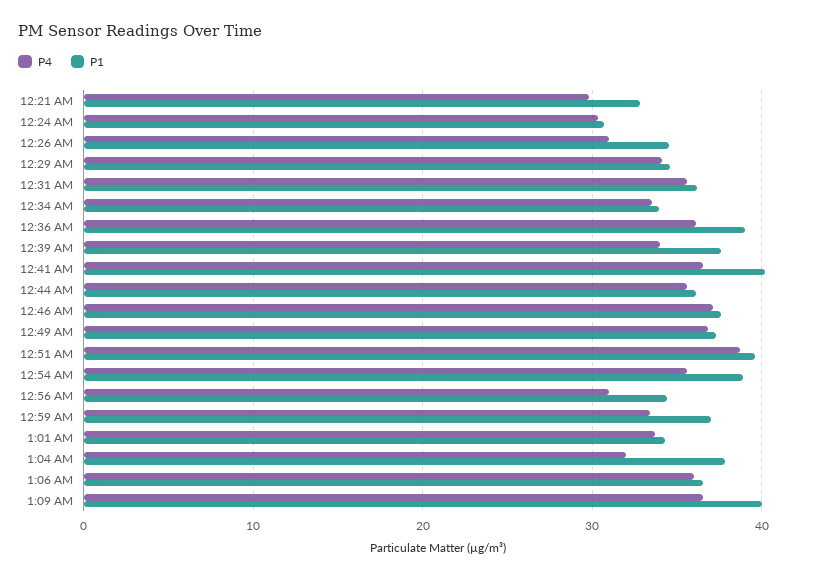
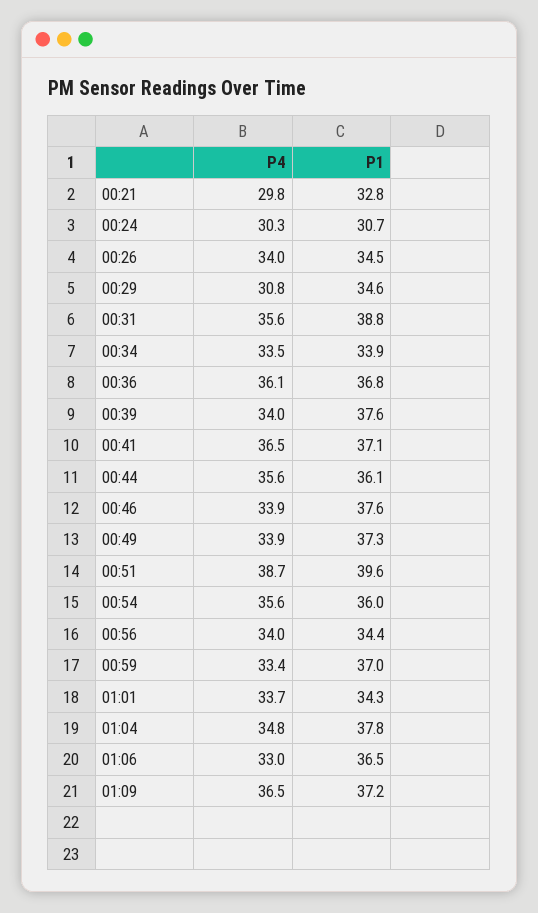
  {
    "P4": {
      "12:21 AM": 29.8,
      "12:24 AM": 30.3,
-     "12:26 AM": 31,
+     "12:26 AM": 34,
-     "12:29 AM": 34,
+     "12:29 AM": 30.8,
      "12:31 AM": 35.6,
      "12:34 AM": 33.5,
      "12:36 AM": 36.1,
      "12:39 AM": 34,
      "12:41 AM": 36.5,
      "12:44 AM": 35.6,
-     "12:46 AM": 37,
+     "12:46 AM": 33.9,
-     "12:49 AM": 37,
+     "12:49 AM": 33.9,
      "12:51 AM": 38.7,
      "12:54 AM": 35.6,
-     "12:56 AM": 31,
+     "12:56 AM": 34,
      "12:59 AM": 33.4,
      "1:01 AM": 33.7,
-     "1:04 AM": 32,
+     "1:04 AM": 34.8,
-     "1:06 AM": 36,
+     "1:06 AM": 33,
      "1:09 AM": 36.5
    },
    "P1": {
      "12:21 AM": 32.8,
      "12:24 AM": 30.7,
      "12:26 AM": 34.5,
      "12:29 AM": 34.6,
-     "12:31 AM": 36,
+     "12:31 AM": 38.8,
      "12:34 AM": 33.9,
-     "12:36 AM": 39,
+     "12:36 AM": 36.8,
      "12:39 AM": 37.6,
-     "12:41 AM": 40,
+     "12:41 AM": 37.1,
      "12:44 AM": 36.1,
      "12:46 AM": 37.6,
      "12:49 AM": 37.3,
      "12:51 AM": 39.6,
-     "12:54 AM": 39,
+     "12:54 AM": 36,
      "12:56 AM": 34.4,
      "12:59 AM": 37,
      "1:01 AM": 34.3,
      "1:04 AM": 37.8,
      "1:06 AM": 36.5,
-     "1:09 AM": 40
+     "1:09 AM": 37.2
    }
  }

